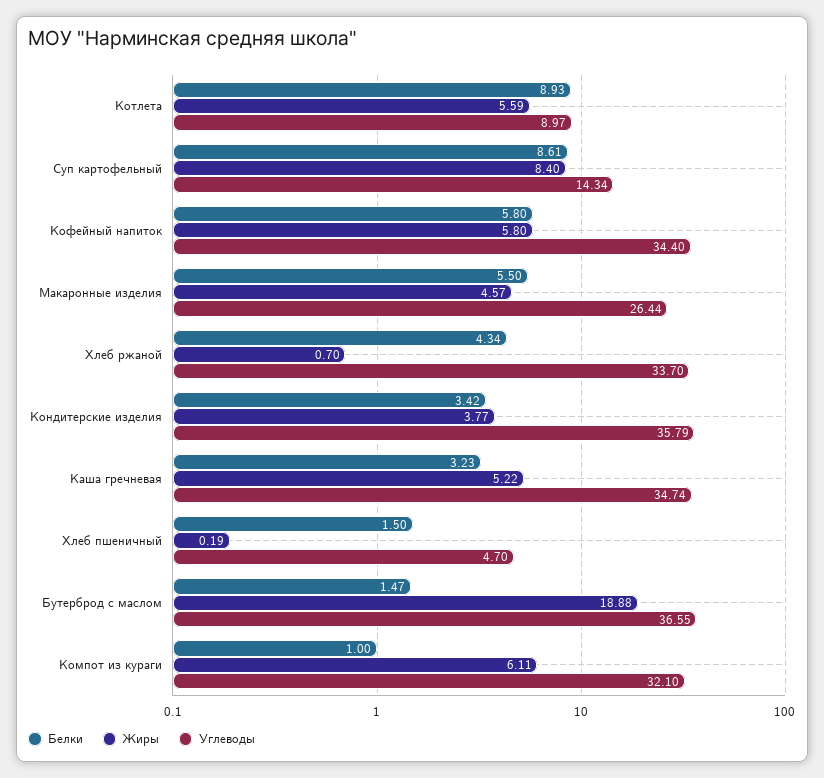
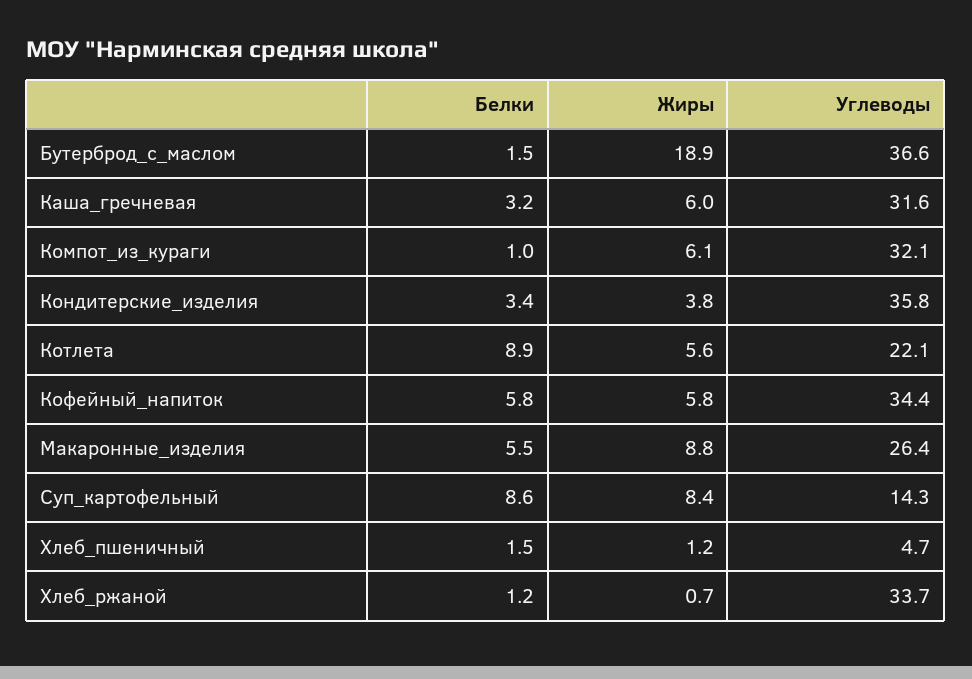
  {
    "Белки": {
      "Котлета": 8.93,
      "Суп картофельный": 8.61,
      "Кофейный напиток": 5.8,
      "Макаронные изделия": 5.5,
-     "Хлеб ржаной": 4.34,
+     "Хлеб ржаной": 1.2,
      "Кондитерские изделия": 3.42,
      "Каша гречневая": 3.23,
      "Хлеб пшеничный": 1.5,
      "Бутерброд с маслом": 1.47,
      "Компот из кураги": 1
    },
    "Жиры": {
      "Котлета": 5.59,
      "Суп картофельный": 8.4,
      "Кофейный напиток": 5.8,
-     "Макаронные изделия": 4.57,
+     "Макаронные изделия": 8.8,
      "Хлеб ржаной": 0.7,
      "Кондитерские изделия": 3.77,
-     "Каша гречневая": 5.22,
+     "Каша гречневая": 6,
-     "Хлеб пшеничный": 0.19,
+     "Хлеб пшеничный": 1.2,
      "Бутерброд с маслом": 18.88,
      "Компот из кураги": 6.11
    },
    "Углеводы": {
-     "Котлета": 8.97,
+     "Котлета": 22.1,
      "Суп картофельный": 14.34,
      "Кофейный напиток": 34.4,
      "Макаронные изделия": 26.44,
      "Хлеб ржаной": 33.7,
      "Кондитерские изделия": 35.79,
-     "Каша гречневая": 34.74,
+     "Каша гречневая": 31.6,
      "Хлеб пшеничный": 4.7,
      "Бутерброд с маслом": 36.55,
      "Компот из кураги": 32.1
    }
  }

